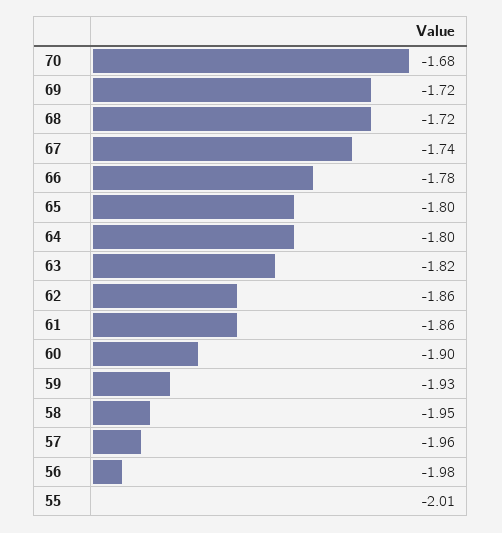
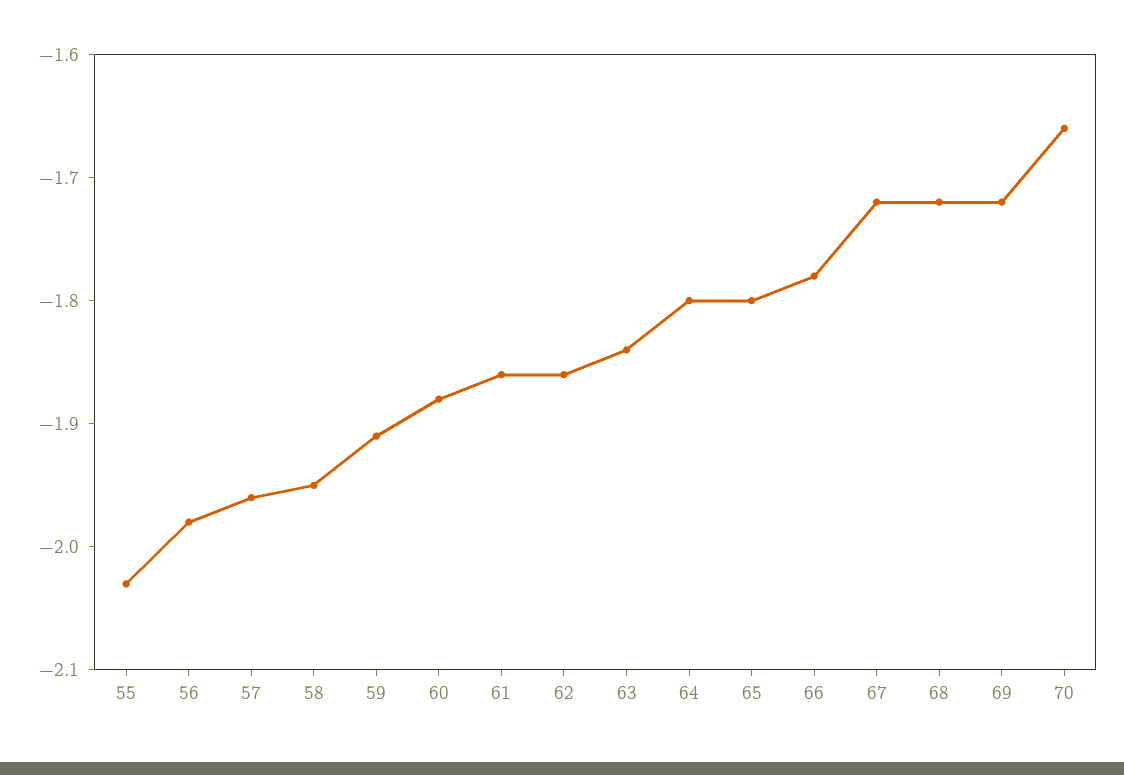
  {
-   "70": -1.68,
+   "70": -1.66,
    "69": -1.72,
    "68": -1.72,
-   "67": -1.74,
+   "67": -1.72,
    "66": -1.78,
    "65": -1.8,
    "64": -1.8,
-   "63": -1.82,
+   "63": -1.84,
    "62": -1.86,
    "61": -1.86,
-   "60": -1.9,
+   "60": -1.88,
-   "59": -1.93,
+   "59": -1.91,
    "58": -1.95,
    "57": -1.96,
    "56": -1.98,
-   "55": -2.01
+   "55": -2.03
  }

